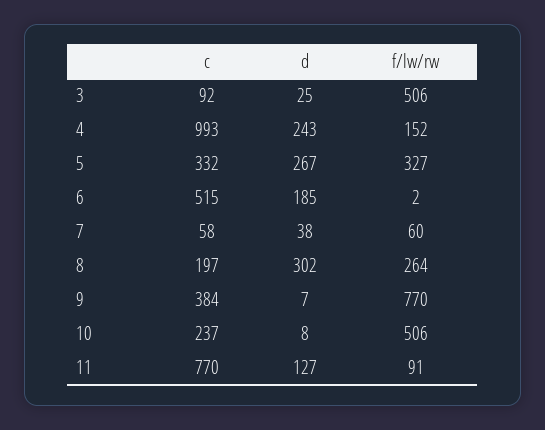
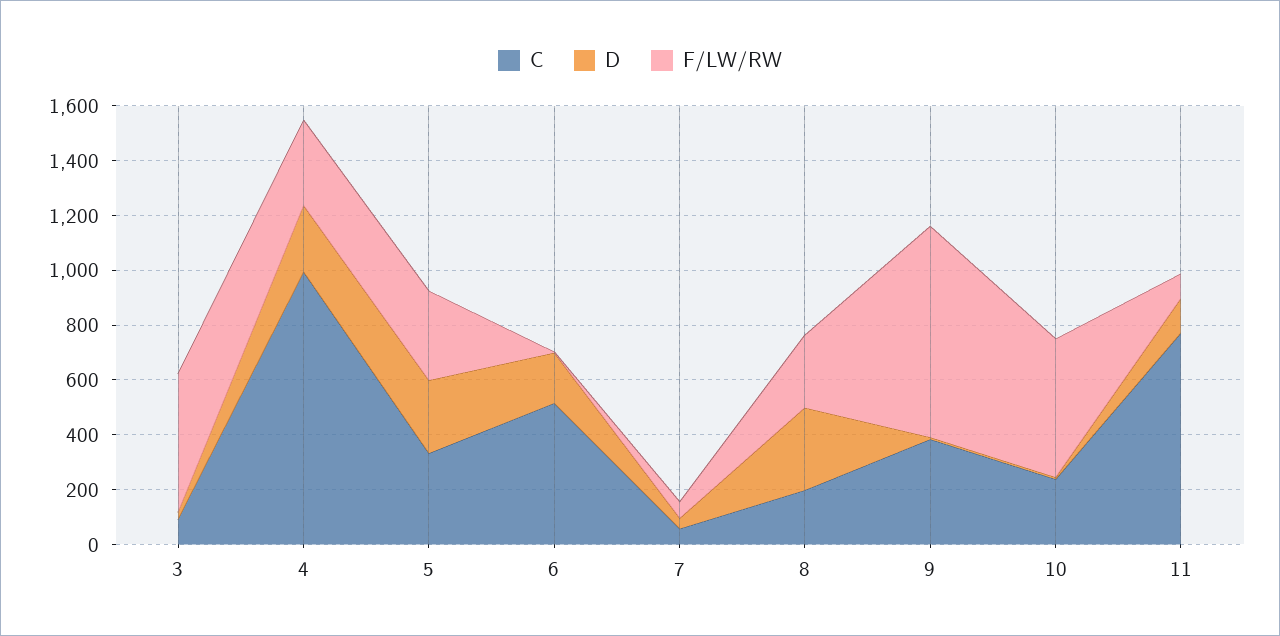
  {
    "c": {
      "3": 92,
      "4": 993,
      "5": 332,
      "6": 515,
      "7": 58,
      "8": 197,
      "9": 384,
      "10": 237,
      "11": 770
    },
    "d": {
      "3": 25,
      "4": 243,
      "5": 267,
      "6": 185,
      "7": 38,
      "8": 302,
      "9": 7,
      "10": 8,
      "11": 127
    },
    "f/lw/rw": {
      "3": 506,
-     "4": 152,
+     "4": 300,
      "5": 327,
      "6": 2,
      "7": 60,
      "8": 264,
      "9": 770,
      "10": 506,
      "11": 91
    }
  }

